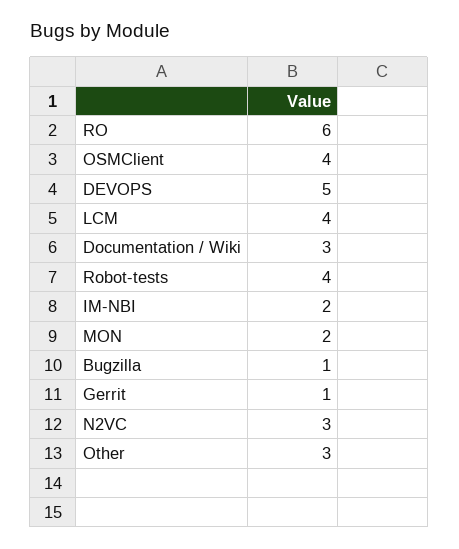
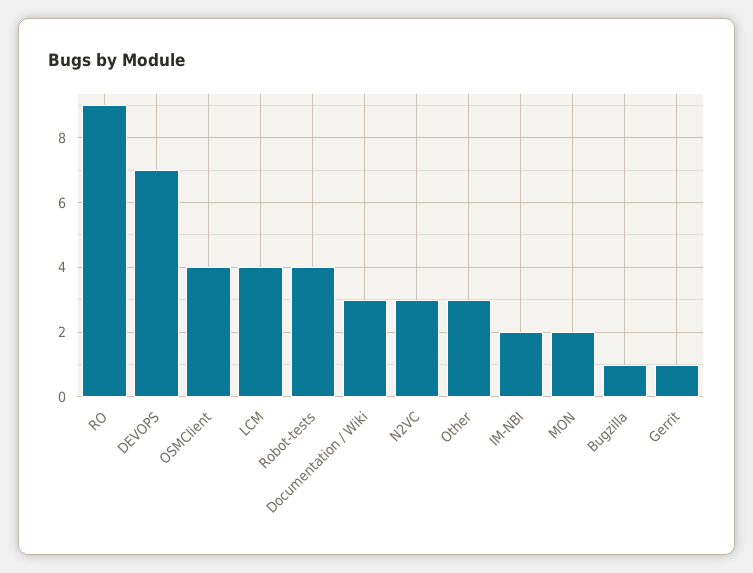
  {
-   "RO": 6,
+   "RO": 9,
    "OSMClient": 4,
-   "DEVOPS": 5,
+   "DEVOPS": 7,
    "LCM": 4,
    "Documentation / Wiki": 3,
    "Robot-tests": 4,
    "IM-NBI": 2,
    "MON": 2,
    "Bugzilla": 1,
    "Gerrit": 1,
    "N2VC": 3,
    "Other": 3
  }

